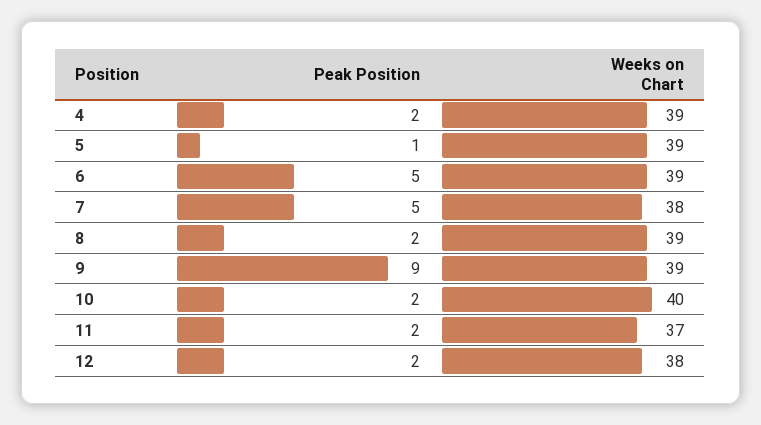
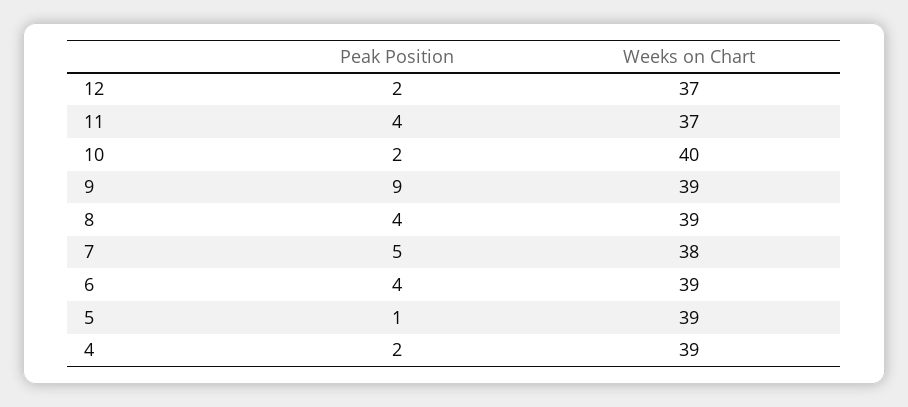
  {
    "Peak Position": {
      "4": 2,
      "5": 1,
-     "6": 5,
+     "6": 4,
      "7": 5,
-     "8": 2,
+     "8": 4,
      "9": 9,
      "10": 2,
-     "11": 2,
+     "11": 4,
      "12": 2
    },
    "Weeks on Chart": {
      "4": 39,
      "5": 39,
      "6": 39,
      "7": 38,
      "8": 39,
      "9": 39,
      "10": 40,
      "11": 37,
-     "12": 38
+     "12": 37
    }
  }

